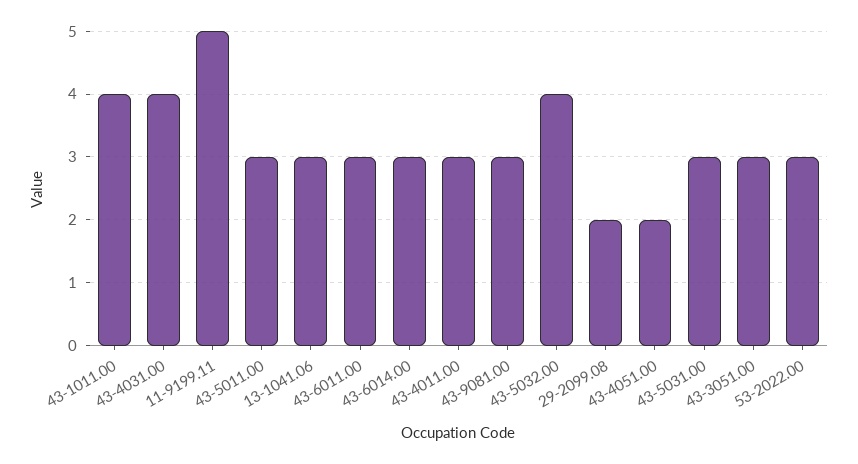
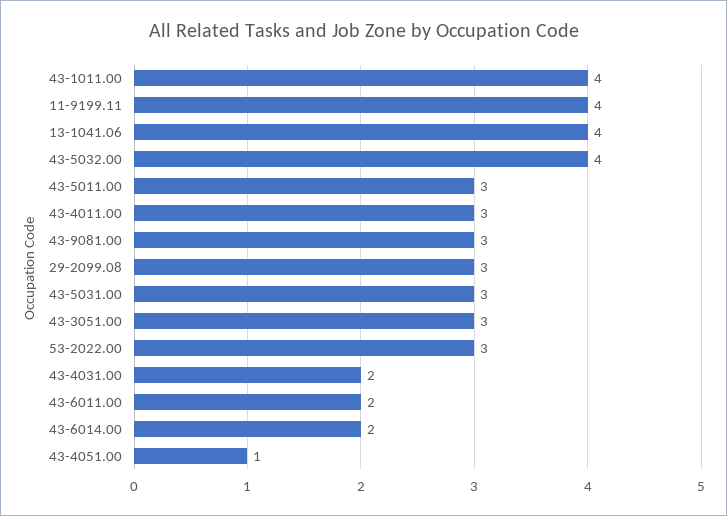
  {
    "43-1011.00": 4,
-   "43-4031.00": 4,
+   "43-4031.00": 2,
-   "11-9199.11": 5,
+   "11-9199.11": 4,
    "43-5011.00": 3,
-   "13-1041.06": 3,
+   "13-1041.06": 4,
-   "43-6011.00": 3,
+   "43-6011.00": 2,
-   "43-6014.00": 3,
+   "43-6014.00": 2,
    "43-4011.00": 3,
    "43-9081.00": 3,
    "43-5032.00": 4,
-   "29-2099.08": 2,
+   "29-2099.08": 3,
-   "43-4051.00": 2,
+   "43-4051.00": 1,
    "43-5031.00": 3,
    "43-3051.00": 3,
    "53-2022.00": 3
  }

